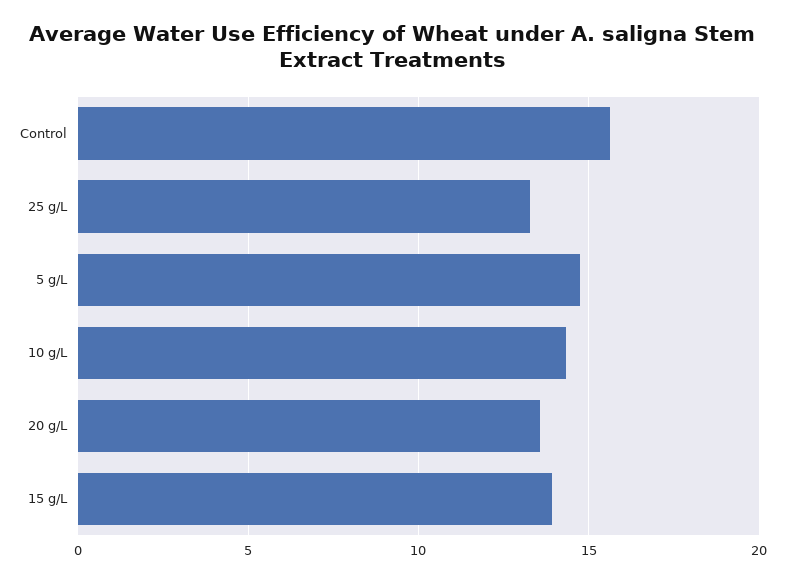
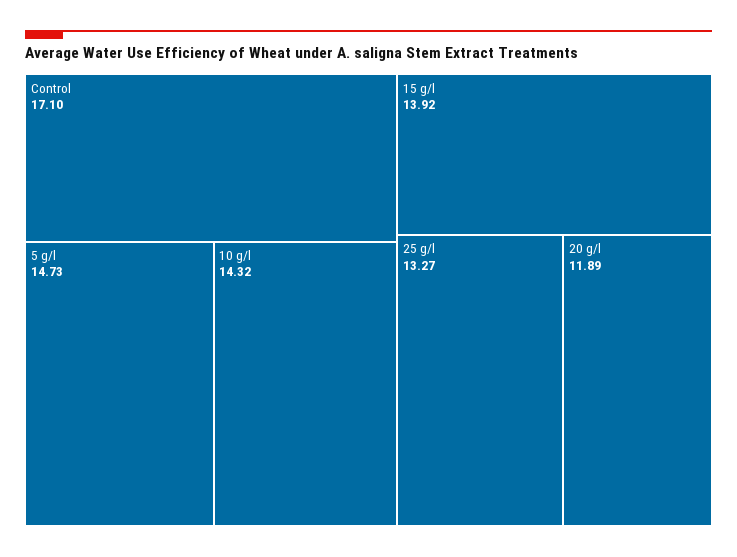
  {
-   "Control": 15.5,
+   "Control": 17.1,
    "25 g/L": 13.27,
    "5 g/L": 14.73,
    "10 g/L": 14.32,
-   "20 g/L": 13.5,
+   "20 g/L": 11.89,
    "15 g/L": 13.92
  }

